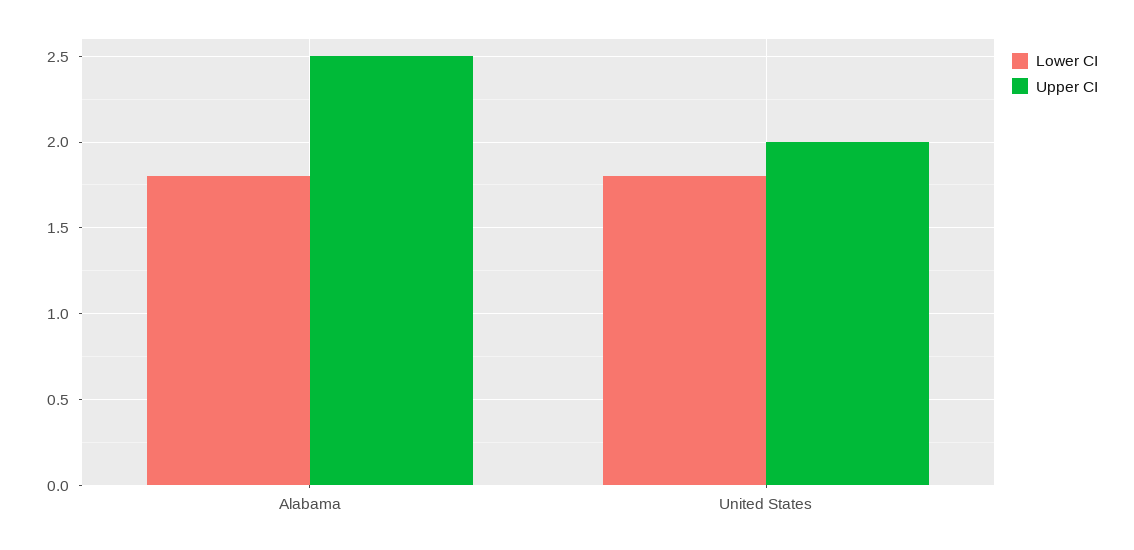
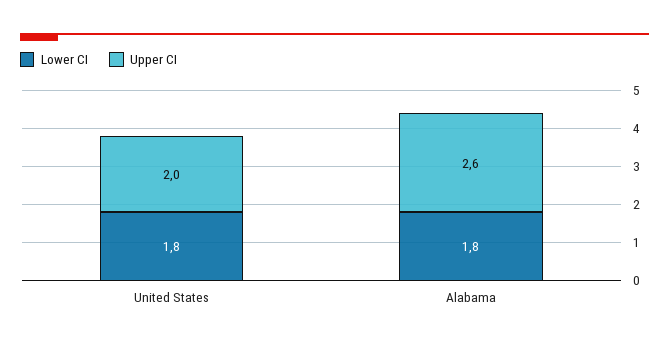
  {
    "Lower CI": {
      "Alabama": 1.8,
      "United States": 1.8
    },
    "Upper CI": {
-     "Alabama": 2.5,
+     "Alabama": 2.6,
      "United States": 2
    }
  }

